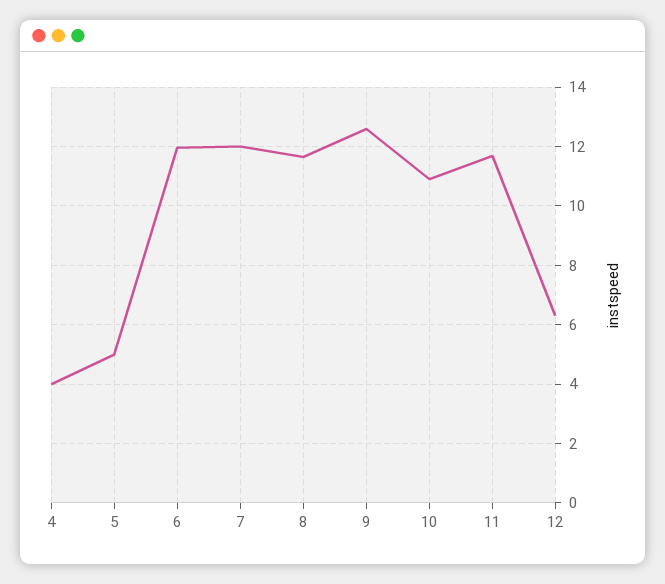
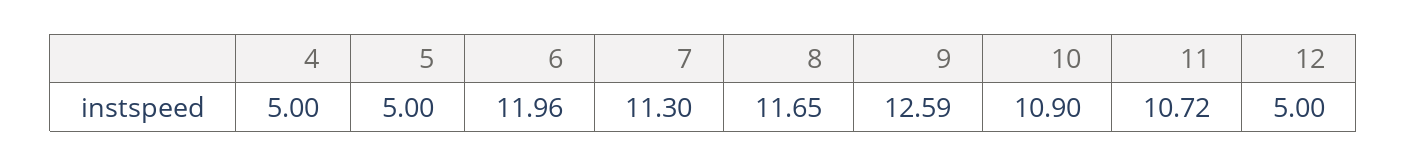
  {
-   "4": 4,
+   "4": 5,
    "5": 5,
    "6": 11.96,
-   "7": 12,
+   "7": 11.3,
    "8": 11.65,
    "9": 12.59,
    "10": 10.9,
-   "11": 11.75,
+   "11": 10.72,
-   "12": 6.25
+   "12": 5
  }

